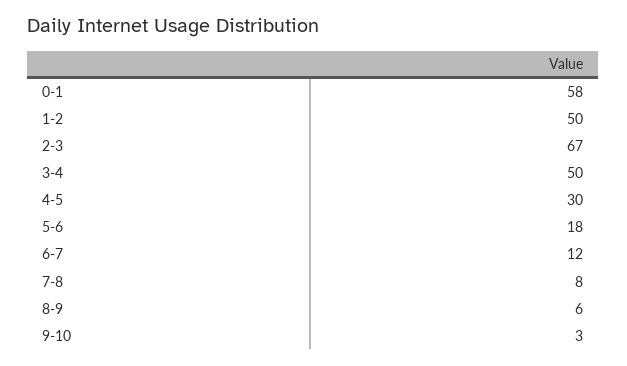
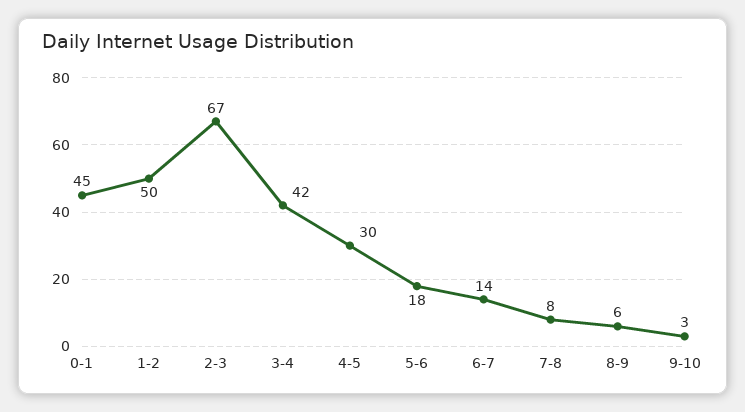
  {
-   "0-1": 58,
+   "0-1": 45,
    "1-2": 50,
    "2-3": 67,
-   "3-4": 50,
+   "3-4": 42,
    "4-5": 30,
    "5-6": 18,
-   "6-7": 12,
+   "6-7": 14,
    "7-8": 8,
    "8-9": 6,
    "9-10": 3
  }

